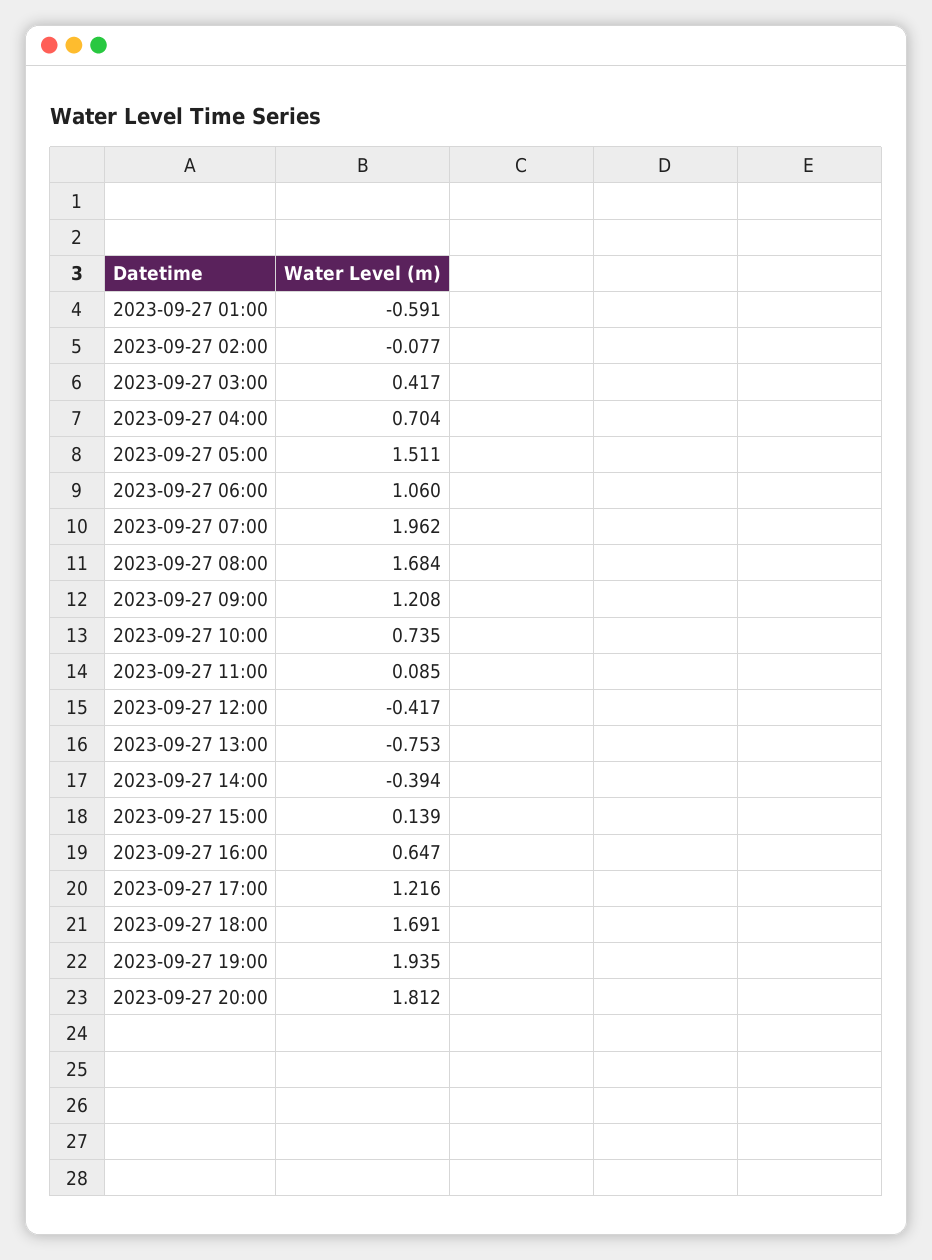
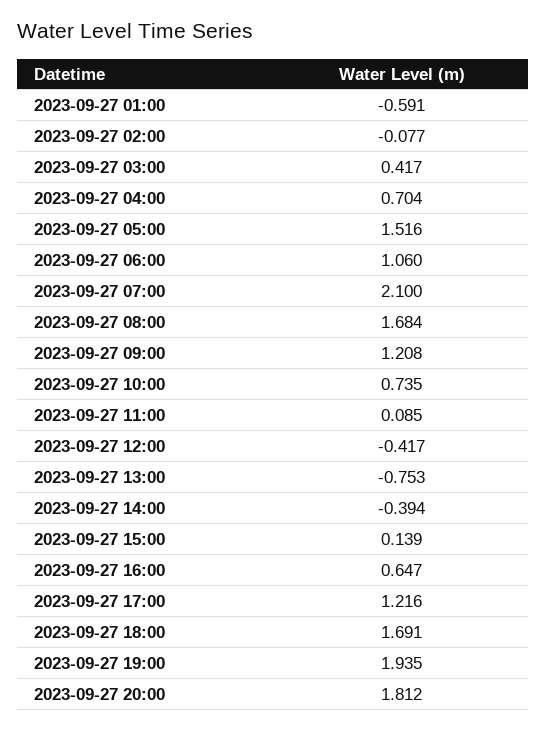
  {
    "2023-09-27 01:00": -0.591,
    "2023-09-27 02:00": -0.077,
    "2023-09-27 03:00": 0.417,
    "2023-09-27 04:00": 0.704,
-   "2023-09-27 05:00": 1.511,
+   "2023-09-27 05:00": 1.516,
    "2023-09-27 06:00": 1.06,
-   "2023-09-27 07:00": 1.962,
+   "2023-09-27 07:00": 2.1,
    "2023-09-27 08:00": 1.684,
    "2023-09-27 09:00": 1.208,
    "2023-09-27 10:00": 0.735,
    "2023-09-27 11:00": 0.085,
    "2023-09-27 12:00": -0.417,
    "2023-09-27 13:00": -0.753,
    "2023-09-27 14:00": -0.394,
    "2023-09-27 15:00": 0.139,
    "2023-09-27 16:00": 0.647,
    "2023-09-27 17:00": 1.216,
    "2023-09-27 18:00": 1.691,
    "2023-09-27 19:00": 1.935,
    "2023-09-27 20:00": 1.812
  }

